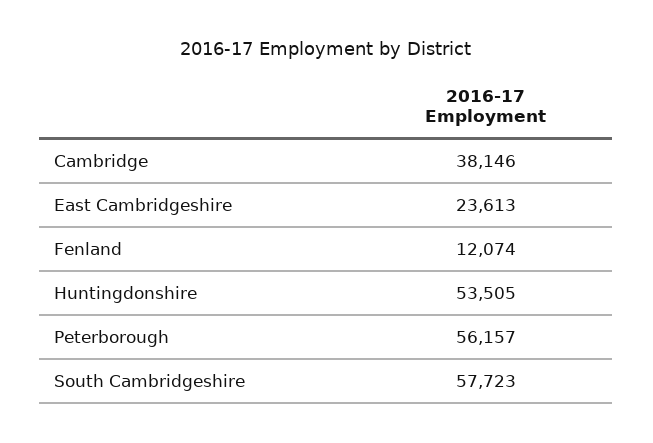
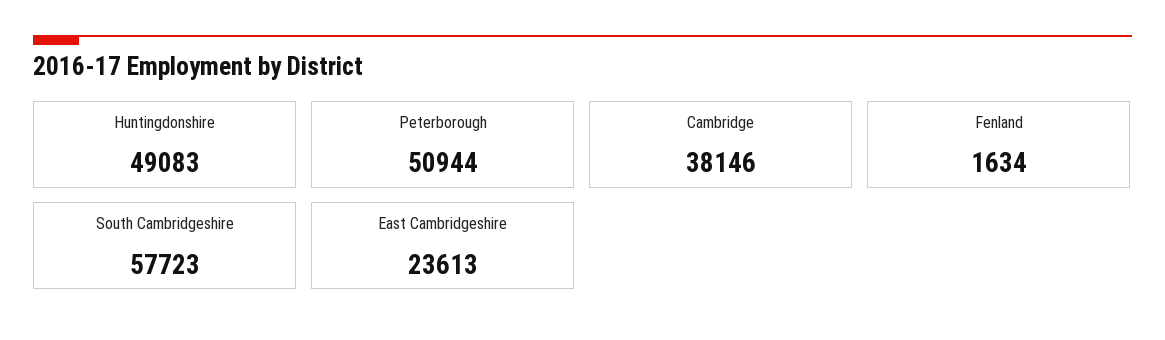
  {
    "Cambridge": 38146,
    "East Cambridgeshire": 23613,
-   "Fenland": 12074,
+   "Fenland": 1634,
-   "Huntingdonshire": 53505,
+   "Huntingdonshire": 49083,
-   "Peterborough": 56157,
+   "Peterborough": 50944,
    "South Cambridgeshire": 57723
  }

